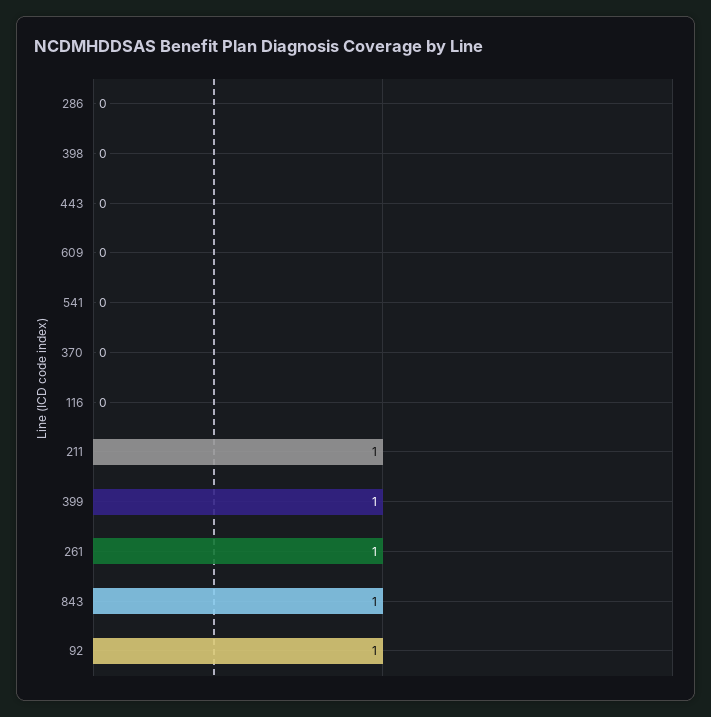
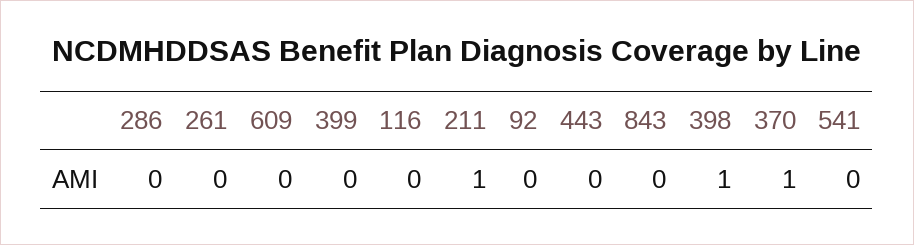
  {
    "286": 0,
-   "398": 0,
+   "398": 1,
    "443": 0,
    "609": 0,
    "541": 0,
-   "370": 0,
+   "370": 1,
    "116": 0,
    "211": 1,
-   "399": 1,
+   "399": 0,
-   "261": 1,
+   "261": 0,
-   "843": 1,
+   "843": 0,
-   "92": 1
+   "92": 0
  }

